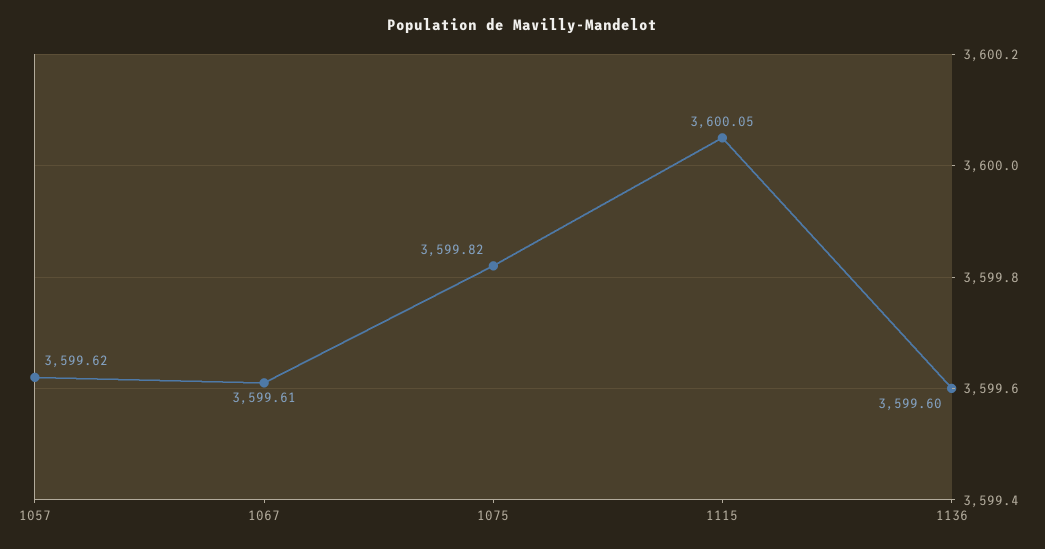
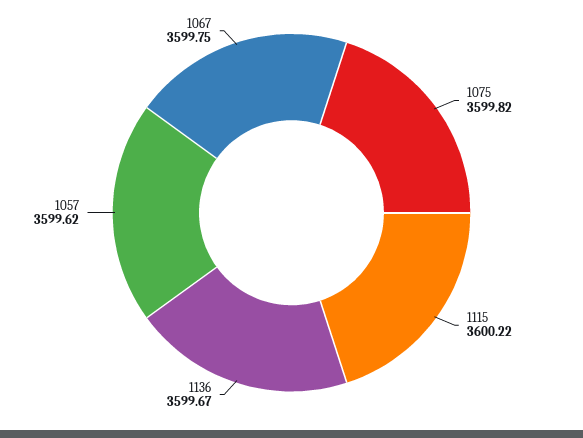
  {
    "1057": 3599.62,
-   "1067": 3599.61,
+   "1067": 3599.75,
    "1075": 3599.82,
-   "1115": 3600.05,
+   "1115": 3600.22,
-   "1136": 3599.6
+   "1136": 3599.67
  }

